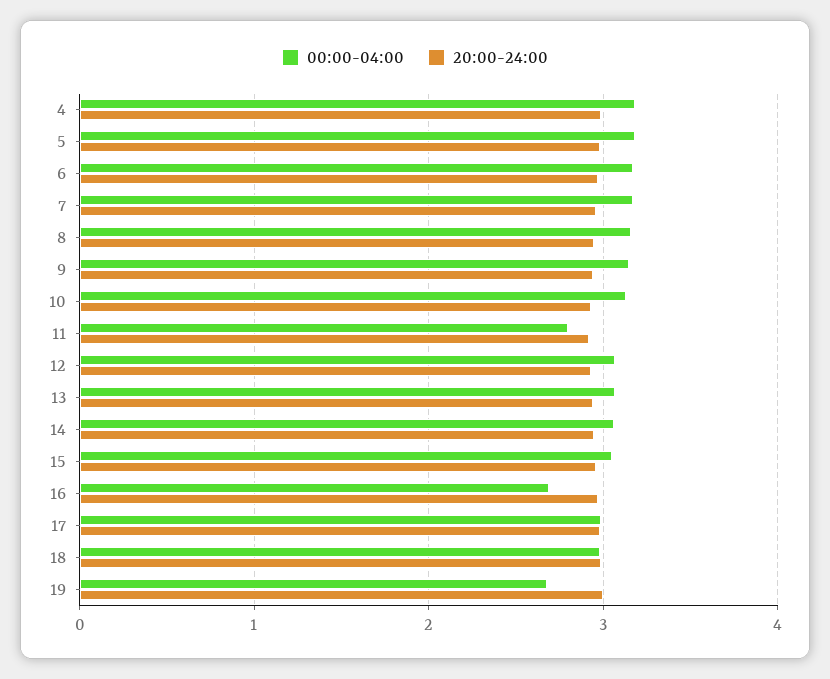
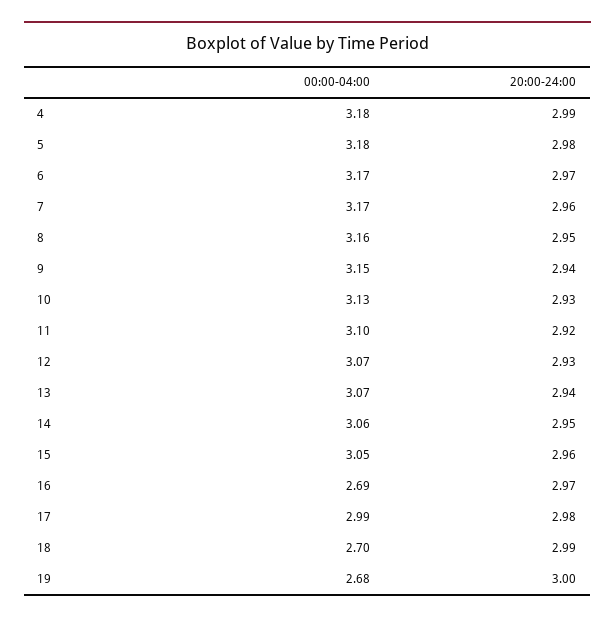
  {
    "00:00-04:00": {
      "4": 3.18,
      "5": 3.18,
      "6": 3.17,
      "7": 3.17,
      "8": 3.16,
      "9": 3.15,
      "10": 3.13,
-     "11": 2.8,
+     "11": 3.1,
      "12": 3.07,
      "13": 3.07,
      "14": 3.06,
      "15": 3.05,
      "16": 2.69,
      "17": 2.99,
-     "18": 3,
+     "18": 2.7,
      "19": 2.68
    },
    "20:00-24:00": {
      "4": 2.99,
      "5": 2.98,
      "6": 2.97,
      "7": 2.96,
      "8": 2.95,
      "9": 2.94,
      "10": 2.93,
      "11": 2.92,
      "12": 2.93,
      "13": 2.94,
      "14": 2.95,
      "15": 2.96,
      "16": 2.97,
      "17": 2.98,
      "18": 2.99,
      "19": 3
    }
  }

